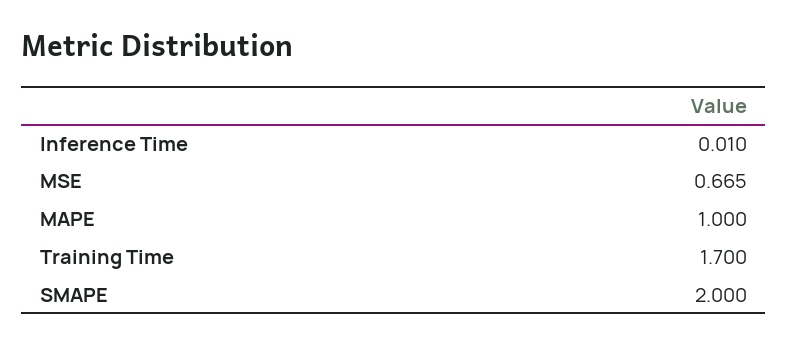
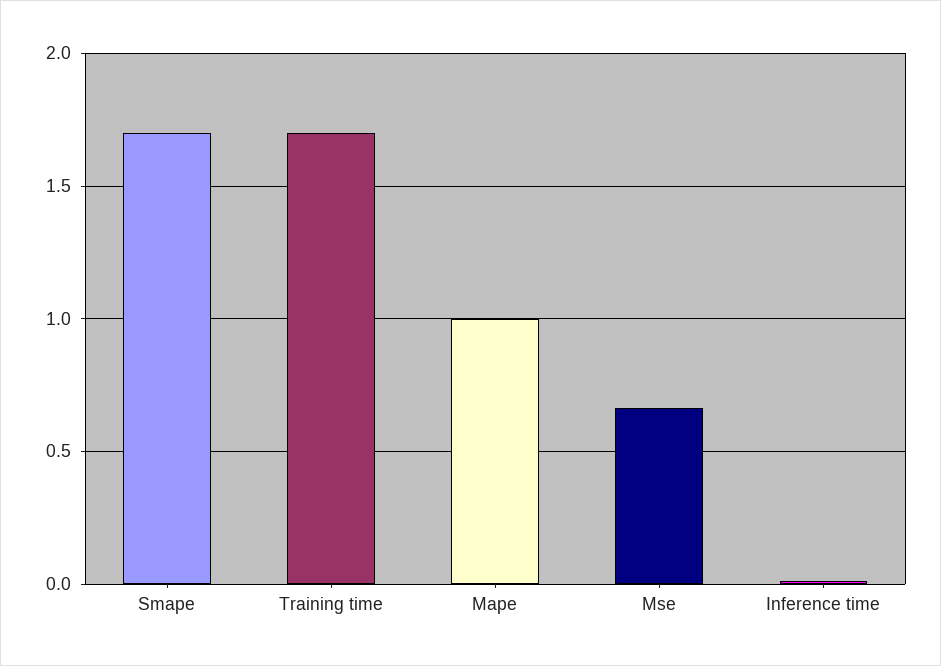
  {
    "Inference Time": 0.01,
    "MSE": 0.665,
    "MAPE": 1,
    "Training Time": 1.7,
-   "SMAPE": 2
+   "SMAPE": 1.7
  }

